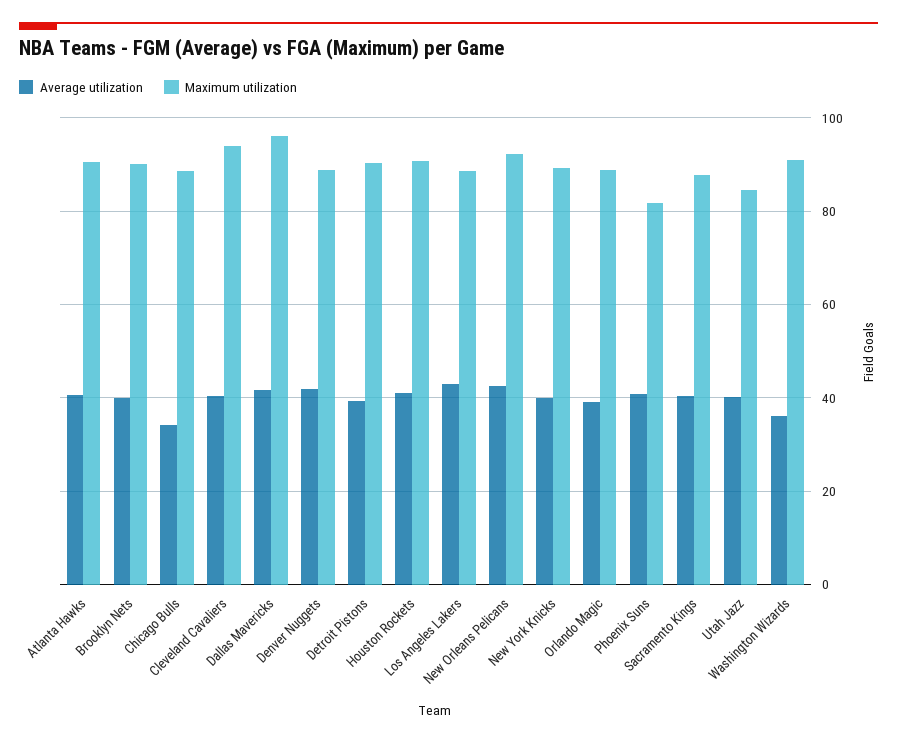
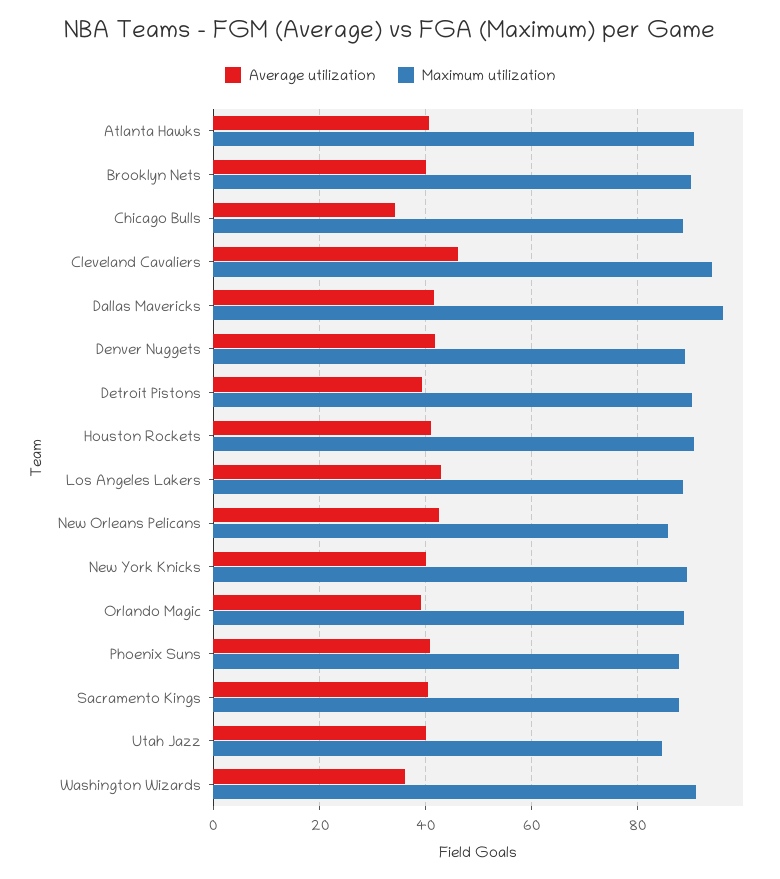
  {
    "Average utilization": {
      "Atlanta Hawks": 40,
      "Brooklyn Nets": 40,
      "Chicago Bulls": 34,
-     "Cleveland Cavaliers": 40,
+     "Cleveland Cavaliers": 46,
      "Dallas Mavericks": 42,
      "Denver Nuggets": 42,
      "Detroit Pistons": 40,
      "Houston Rockets": 42,
      "Los Angeles Lakers": 42,
      "New Orleans Pelicans": 42,
      "New York Knicks": 40,
      "Orlando Magic": 40,
      "Phoenix Suns": 40,
      "Sacramento Kings": 40,
      "Utah Jazz": 40,
      "Washington Wizards": 36
    },
    "Maximum utilization": {
      "Atlanta Hawks": 90,
      "Brooklyn Nets": 90,
      "Chicago Bulls": 88,
      "Cleveland Cavaliers": 94,
      "Dallas Mavericks": 96,
      "Denver Nuggets": 88,
      "Detroit Pistons": 90,
      "Houston Rockets": 90,
      "Los Angeles Lakers": 88,
-     "New Orleans Pelicans": 92,
+     "New Orleans Pelicans": 86,
      "New York Knicks": 90,
      "Orlando Magic": 88,
-     "Phoenix Suns": 82,
+     "Phoenix Suns": 88,
      "Sacramento Kings": 88,
      "Utah Jazz": 84,
      "Washington Wizards": 92
    }
  }

